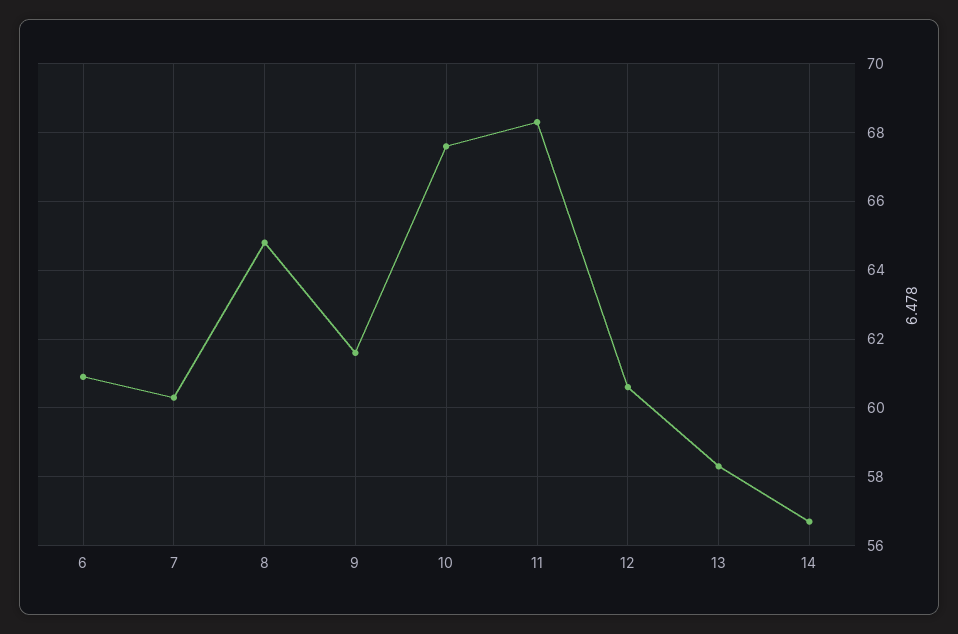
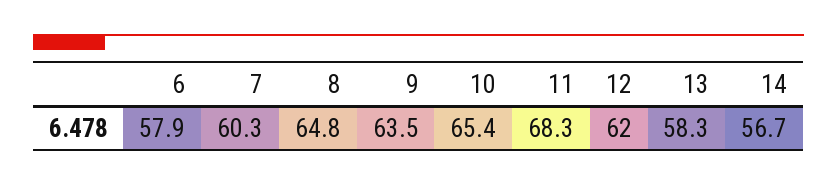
  {
-   "6": 61,
+   "6": 57.9,
    "7": 60.3,
    "8": 64.8,
-   "9": 61.5,
+   "9": 63.5,
-   "10": 67.5,
+   "10": 65.4,
    "11": 68.3,
-   "12": 60.5,
+   "12": 62,
    "13": 58.3,
    "14": 56.7
  }

